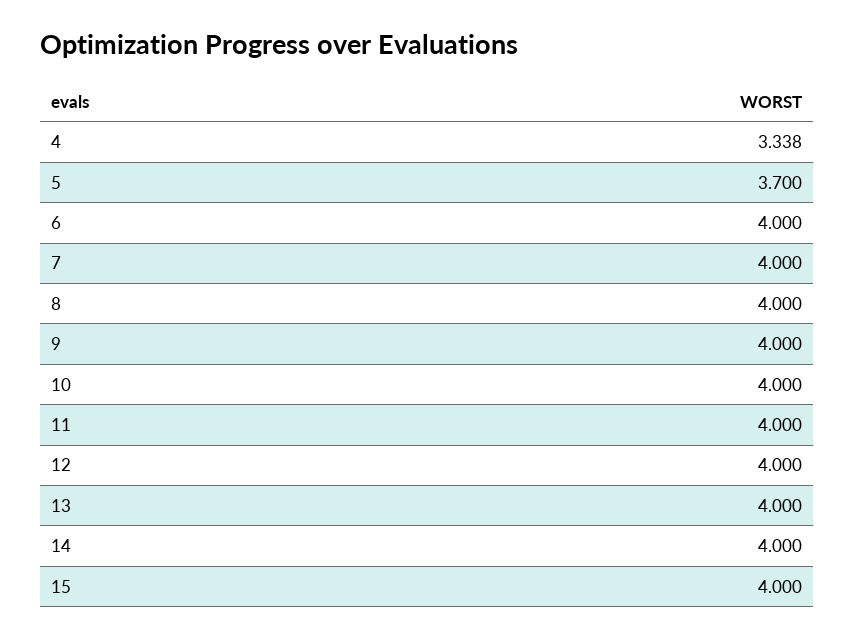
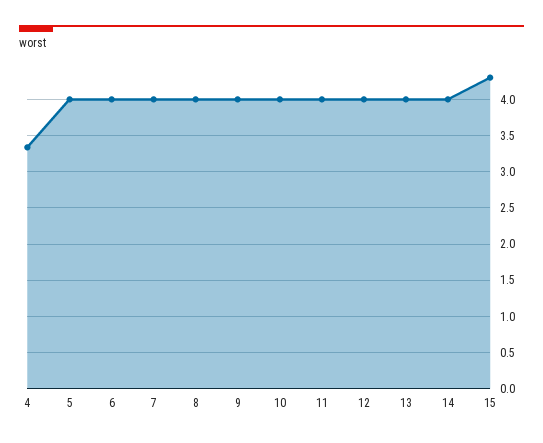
  {
    "4": 3.338,
-   "5": 3.7,
+   "5": 4,
    "6": 4,
    "7": 4,
    "8": 4,
    "9": 4,
    "10": 4,
    "11": 4,
    "12": 4,
    "13": 4,
    "14": 4,
-   "15": 4
+   "15": 4.3
  }

